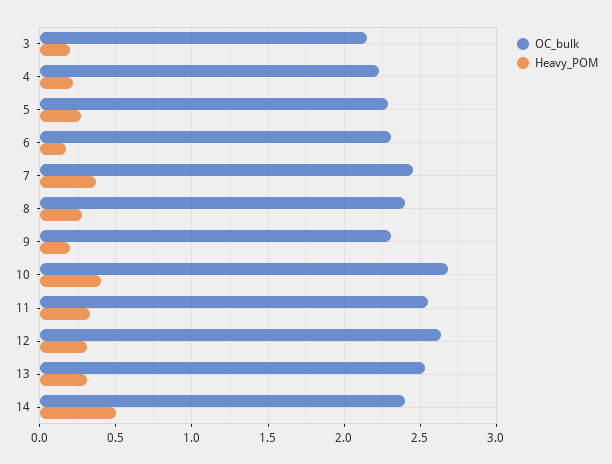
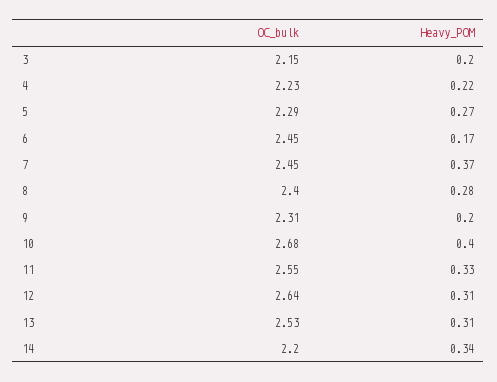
  {
    "OC_bulk": {
      "3": 2.15,
      "4": 2.23,
      "5": 2.29,
-     "6": 2.3,
+     "6": 2.45,
      "7": 2.45,
      "8": 2.4,
      "9": 2.31,
      "10": 2.68,
      "11": 2.55,
      "12": 2.64,
      "13": 2.53,
-     "14": 2.4
+     "14": 2.2
    },
    "Heavy_POM": {
      "3": 0.2,
      "4": 0.22,
      "5": 0.27,
      "6": 0.17,
      "7": 0.37,
      "8": 0.28,
      "9": 0.2,
      "10": 0.4,
      "11": 0.33,
      "12": 0.31,
      "13": 0.31,
-     "14": 0.5
+     "14": 0.34
    }
  }

